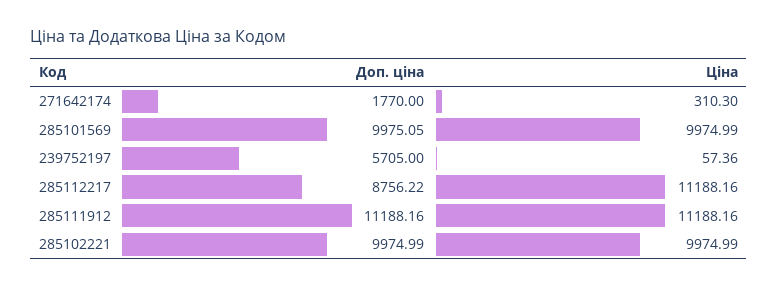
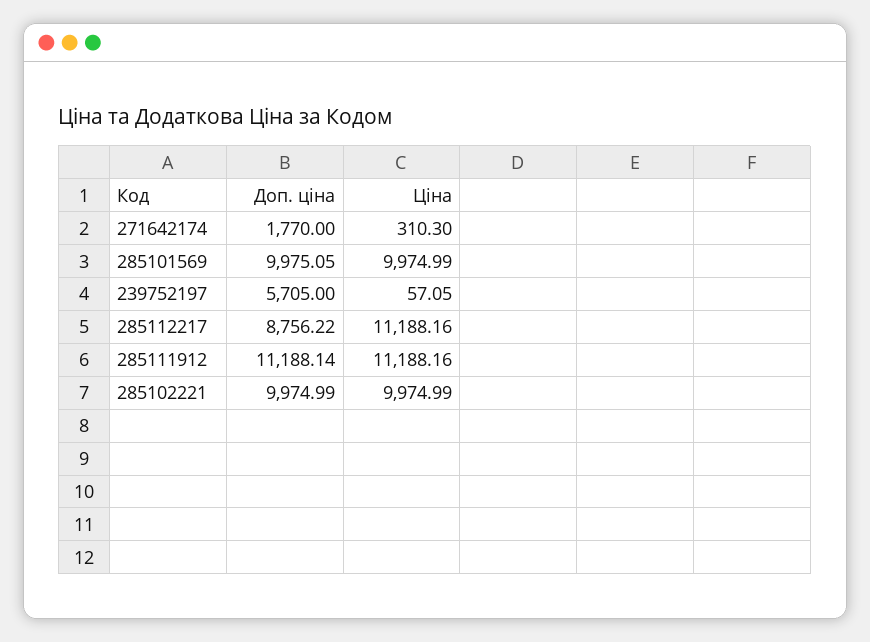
  {
    "Доп. ціна": {
      "271642174": 1770,
      "285101569": 9975.05,
      "239752197": 5705,
      "285112217": 8756.22,
-     "285111912": 11188.16,
+     "285111912": 11188.14,
      "285102221": 9974.99
    },
    "Ціна": {
      "271642174": 310.3,
      "285101569": 9974.99,
-     "239752197": 57.36,
+     "239752197": 57.05,
      "285112217": 11188.16,
      "285111912": 11188.16,
      "285102221": 9974.99
    }
  }

